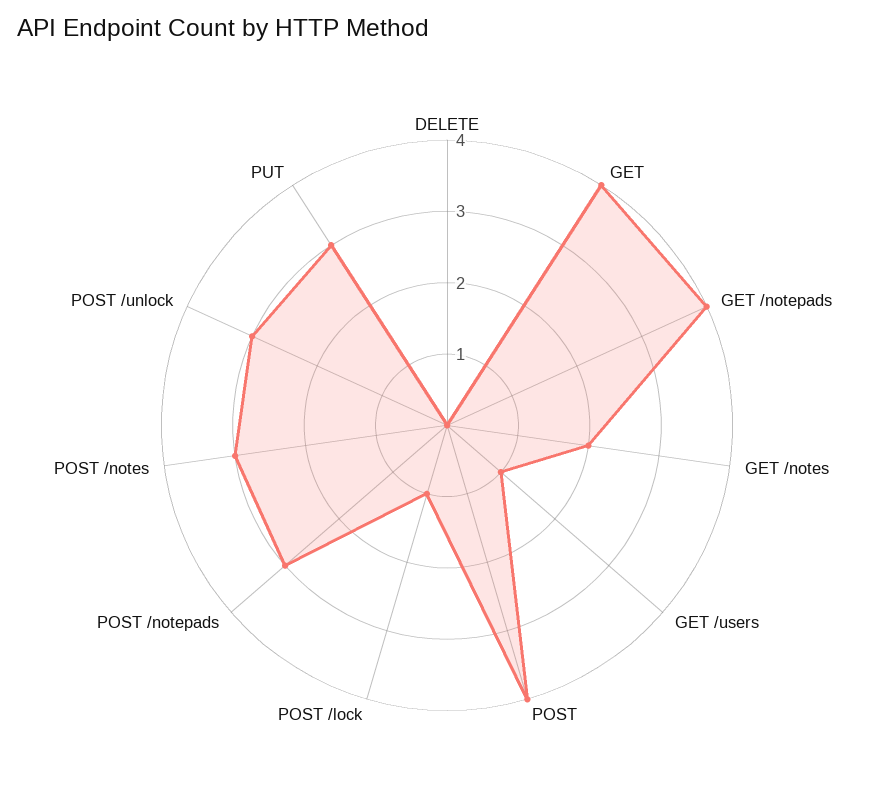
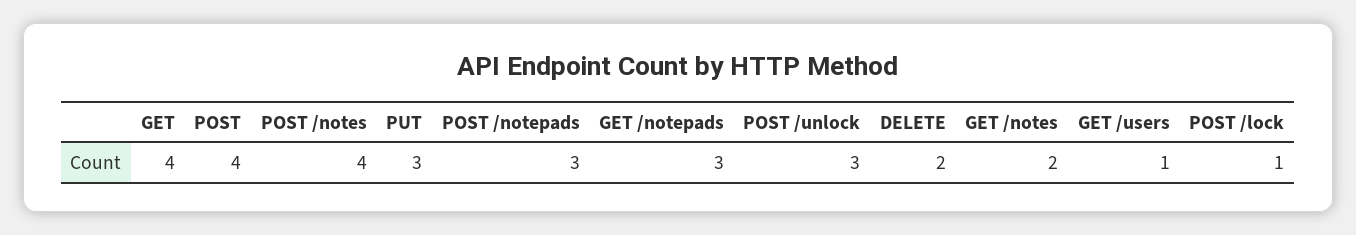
  {
-   "DELETE": 0,
+   "DELETE": 2,
    "GET": 4,
-   "GET /notepads": 4,
+   "GET /notepads": 3,
    "GET /notes": 2,
    "GET /users": 1,
    "POST": 4,
    "POST /lock": 1,
    "POST /notepads": 3,
-   "POST /notes": 3,
+   "POST /notes": 4,
    "POST /unlock": 3,
    "PUT": 3
  }

